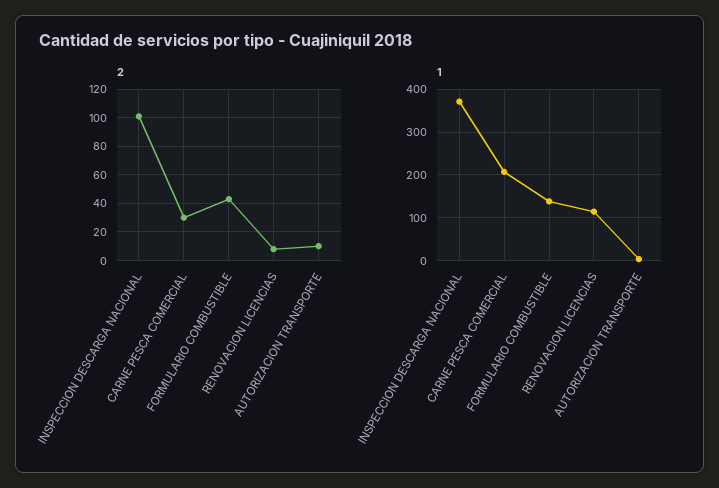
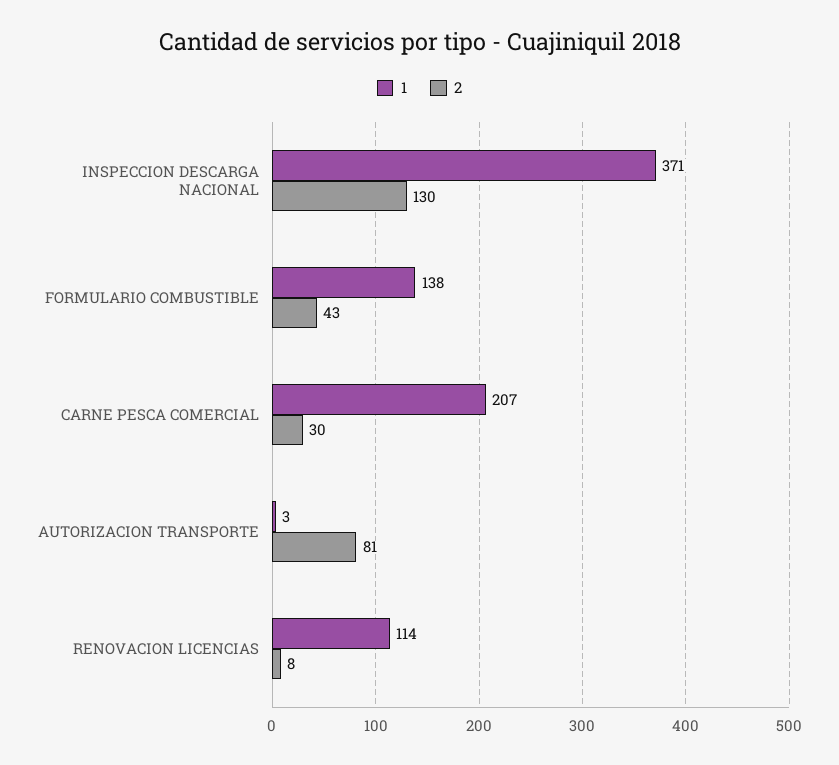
  {
    "2": {
-     "INSPECCION DESCARGA NACIONAL": 100,
+     "INSPECCION DESCARGA NACIONAL": 130,
      "CARNE PESCA COMERCIAL": 30,
      "FORMULARIO COMBUSTIBLE": 43,
      "RENOVACION LICENCIAS": 8,
-     "AUTORIZACION TRANSPORTE": 10
+     "AUTORIZACION TRANSPORTE": 81
    },
    "1": {
      "INSPECCION DESCARGA NACIONAL": 371,
      "CARNE PESCA COMERCIAL": 207,
      "FORMULARIO COMBUSTIBLE": 138,
      "RENOVACION LICENCIAS": 114,
      "AUTORIZACION TRANSPORTE": 3
    }
  }

